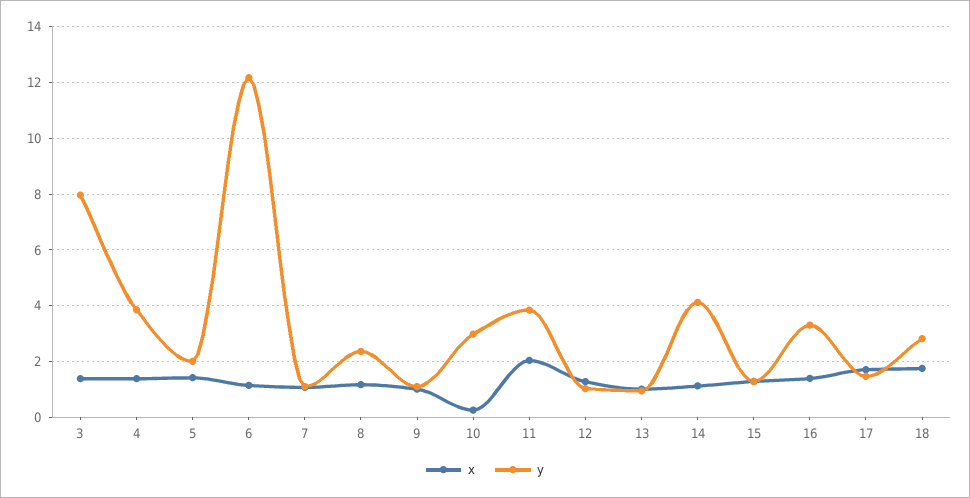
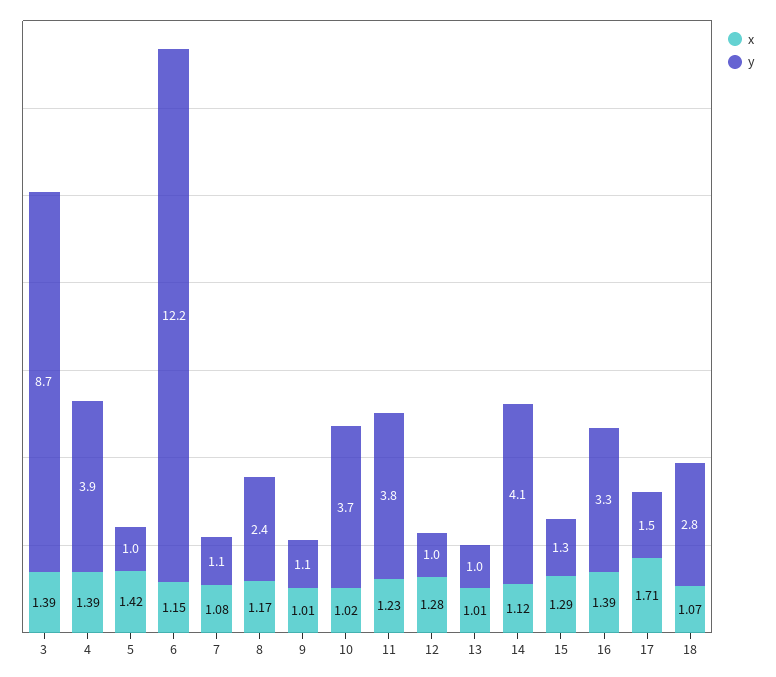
  {
    "x": {
      "3": 1.39,
      "4": 1.39,
      "5": 1.42,
      "6": 1.15,
      "7": 1.08,
      "8": 1.17,
      "9": 1.01,
-     "10": 0.25,
+     "10": 1.02,
-     "11": 2,
+     "11": 1.23,
      "12": 1.28,
      "13": 1.01,
      "14": 1.12,
      "15": 1.29,
      "16": 1.39,
      "17": 1.71,
-     "18": 1.75
+     "18": 1.07
    },
    "y": {
-     "3": 8,
+     "3": 8.7,
      "4": 3.9,
-     "5": 2,
+     "5": 1,
      "6": 12.2,
      "7": 1.1,
      "8": 2.4,
      "9": 1.1,
-     "10": 3,
+     "10": 3.7,
      "11": 3.8,
      "12": 1,
      "13": 1,
      "14": 4.1,
      "15": 1.3,
      "16": 3.3,
      "17": 1.5,
      "18": 2.8
    }
  }

